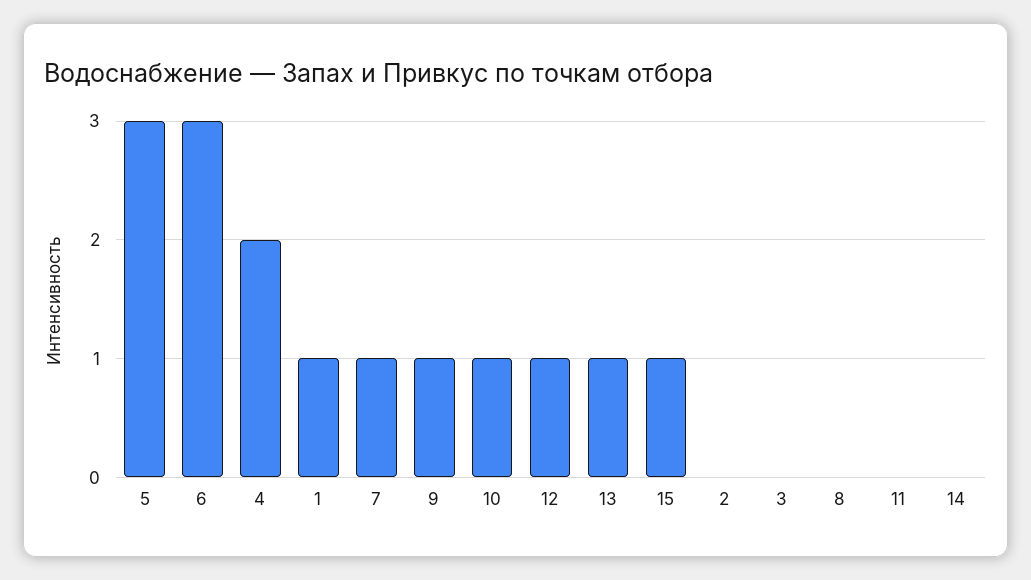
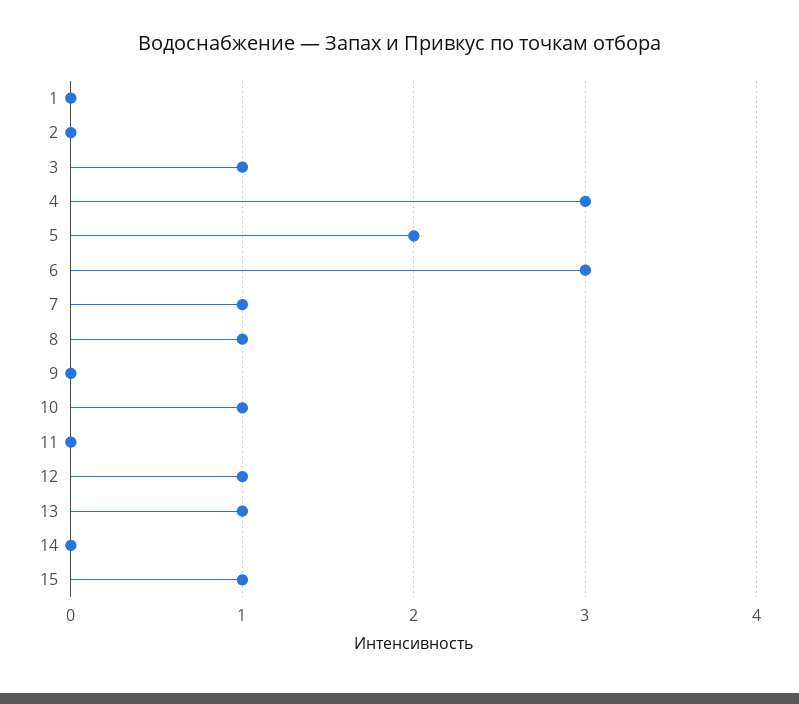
  {
-   "5": 3,
+   "5": 2,
    "6": 3,
-   "4": 2,
+   "4": 3,
-   "1": 1,
+   "1": 0,
    "7": 1,
-   "9": 1,
+   "9": 0,
    "10": 1,
    "12": 1,
    "13": 1,
    "15": 1,
    "2": 0,
-   "3": 0,
+   "3": 1,
-   "8": 0,
+   "8": 1,
    "11": 0,
    "14": 0
  }

